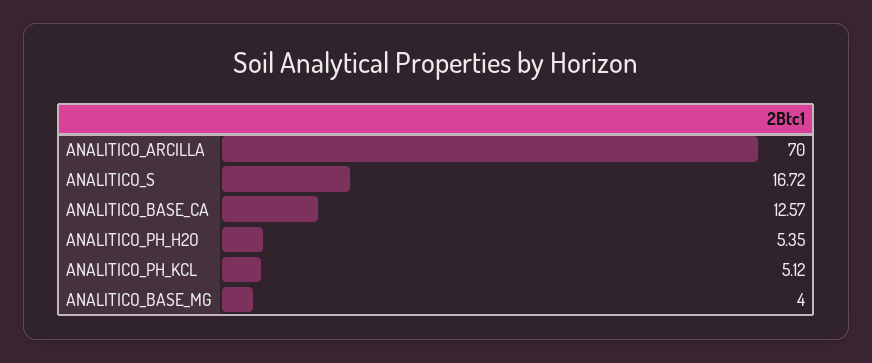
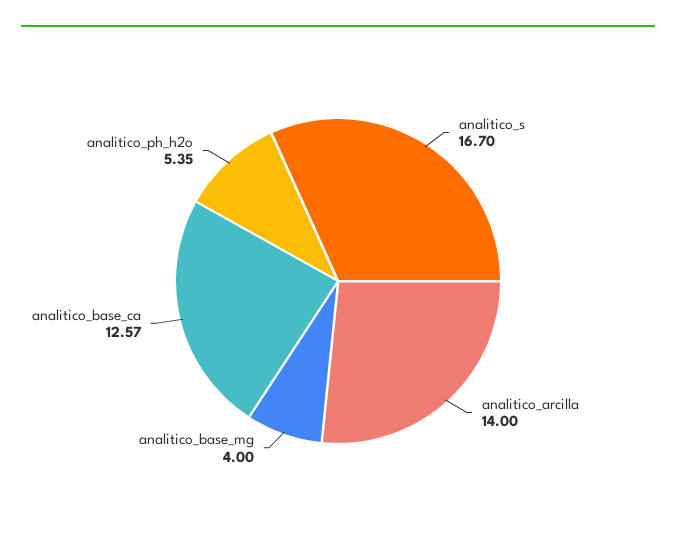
  {
-   "ANALITICO_ARCILLA": 70,
+   "ANALITICO_ARCILLA": 14,
-   "ANALITICO_S": 16.72,
+   "ANALITICO_S": 16.7,
    "ANALITICO_BASE_CA": 12.57,
    "ANALITICO_PH_H2O": 5.35,
-   "ANALITICO_PH_KCL": 5.12,
    "ANALITICO_BASE_MG": 4
  }

